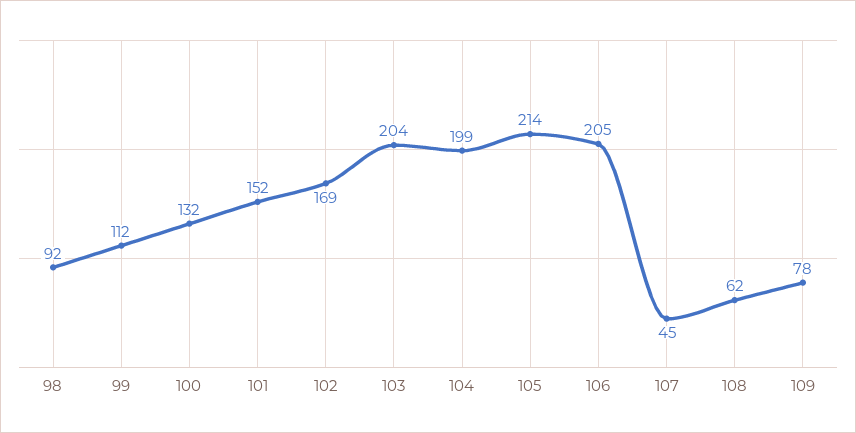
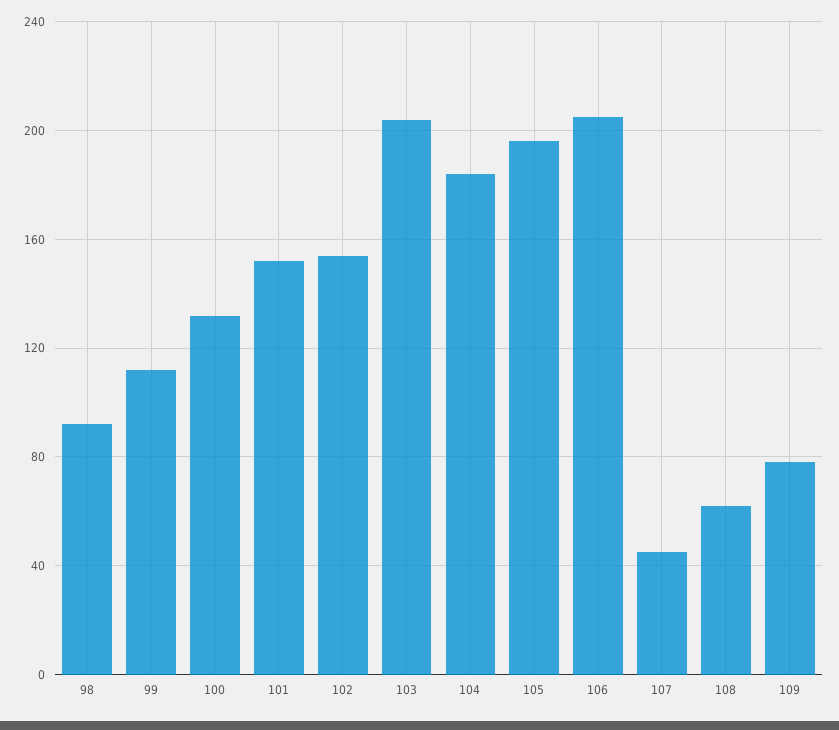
  {
    "98": 92,
    "99": 112,
    "100": 132,
    "101": 152,
-   "102": 169,
+   "102": 155,
    "103": 204,
-   "104": 199,
+   "104": 185,
-   "105": 214,
+   "105": 195,
    "106": 205,
    "107": 45,
    "108": 62,
    "109": 78
  }

